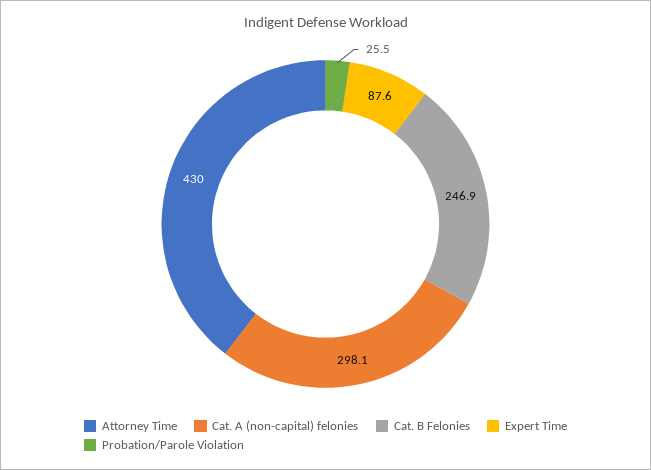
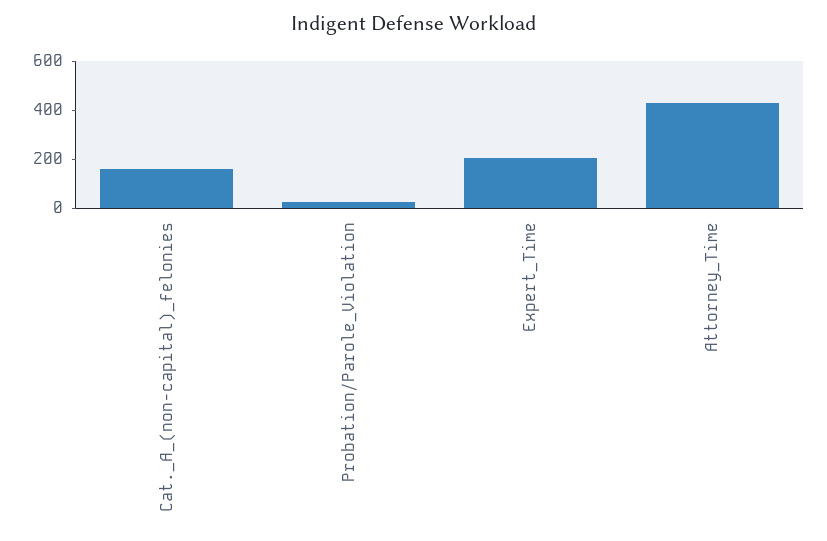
  {
    "Attorney Time": 430,
-   "Cat. A (non-capital) felonies": 298.1,
+   "Cat. A (non-capital) felonies": 150,
-   "Cat. B Felonies": 246.9,
-   "Expert Time": 87.6,
+   "Expert Time": 200,
    "Probation/Parole Violation": 25.5
  }

